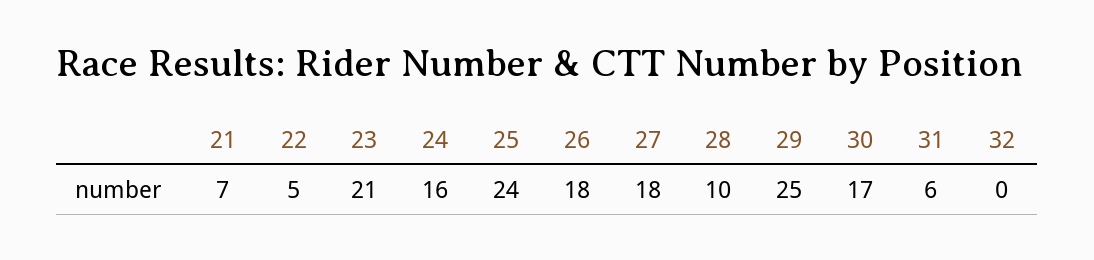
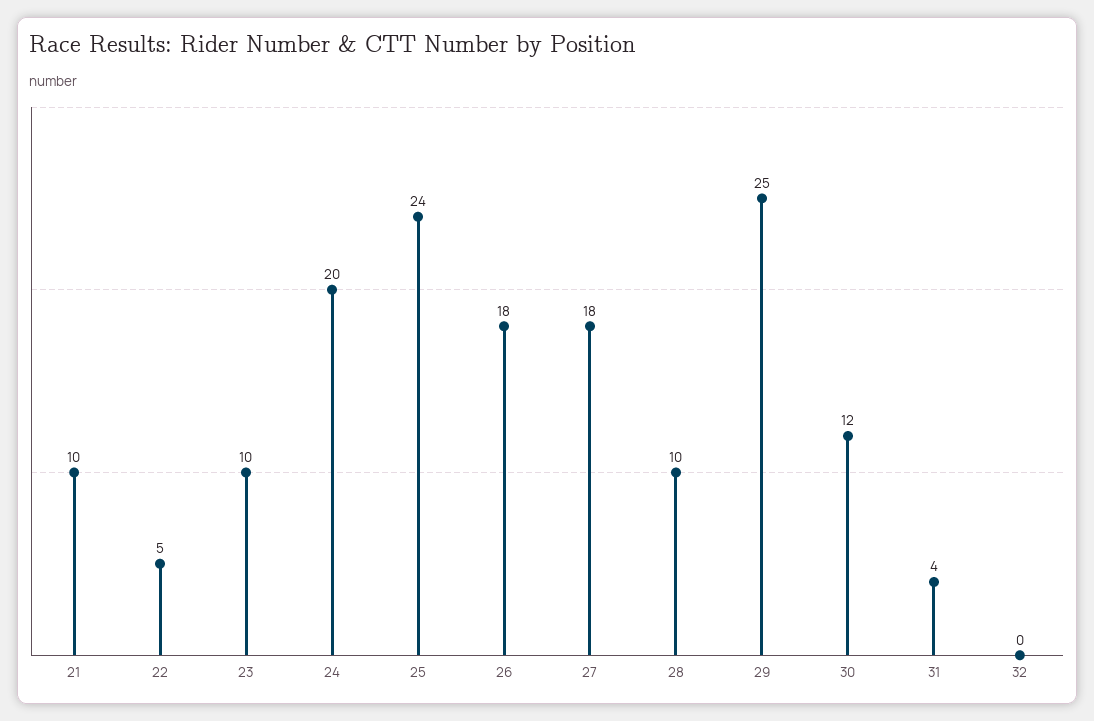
  {
-   "21": 7,
+   "21": 10,
    "22": 5,
-   "23": 21,
+   "23": 10,
-   "24": 16,
+   "24": 20,
    "25": 24,
    "26": 18,
    "27": 18,
    "28": 10,
    "29": 25,
-   "30": 17,
+   "30": 12,
-   "31": 6,
+   "31": 4,
    "32": 0
  }

